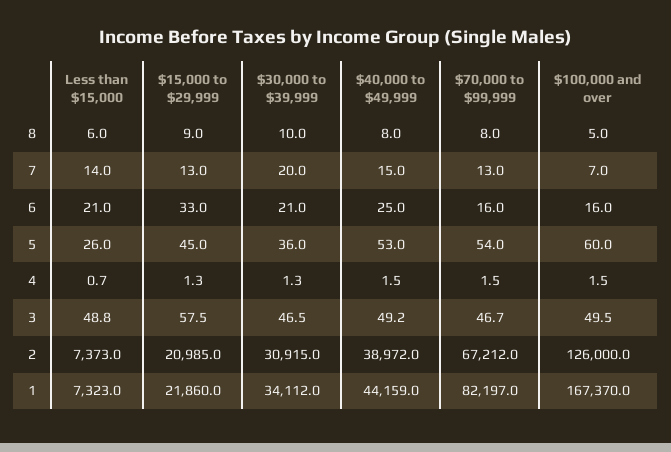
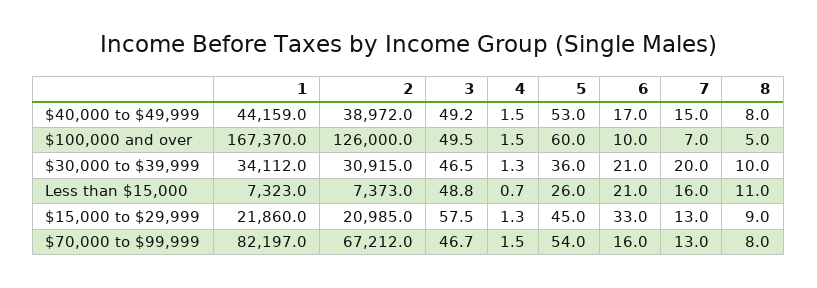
  {
    "Less than $15,000": {
-     "8": 6,
+     "8": 11,
-     "7": 14,
+     "7": 16,
      "6": 21,
      "5": 26,
      "4": 0.7,
      "3": 48.8,
      "2": 7373,
      "1": 7323
    },
    "$15,000 to $29,999": {
      "8": 9,
      "7": 13,
      "6": 33,
      "5": 45,
      "4": 1.3,
      "3": 57.5,
      "2": 20985,
      "1": 21860
    },
    "$30,000 to $39,999": {
      "8": 10,
      "7": 20,
      "6": 21,
      "5": 36,
      "4": 1.3,
      "3": 46.5,
      "2": 30915,
      "1": 34112
    },
    "$40,000 to $49,999": {
      "8": 8,
      "7": 15,
-     "6": 25,
+     "6": 17,
      "5": 53,
      "4": 1.5,
      "3": 49.2,
      "2": 38972,
      "1": 44159
    },
    "$70,000 to $99,999": {
      "8": 8,
      "7": 13,
      "6": 16,
      "5": 54,
      "4": 1.5,
      "3": 46.7,
      "2": 67212,
      "1": 82197
    },
    "$100,000 and over": {
      "8": 5,
      "7": 7,
-     "6": 16,
+     "6": 10,
      "5": 60,
      "4": 1.5,
      "3": 49.5,
      "2": 126000,
      "1": 167370
    }
  }

